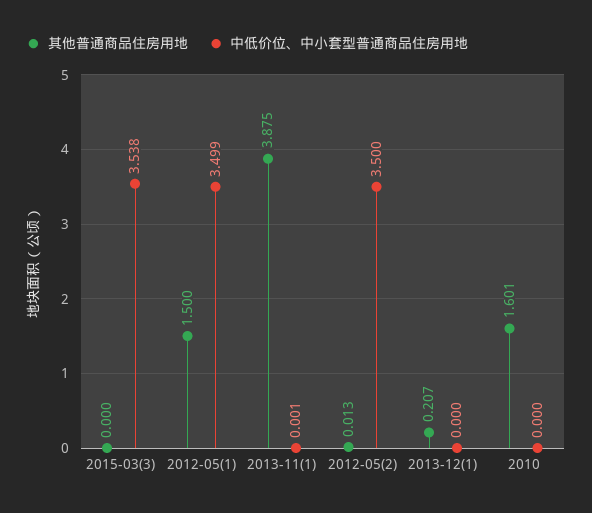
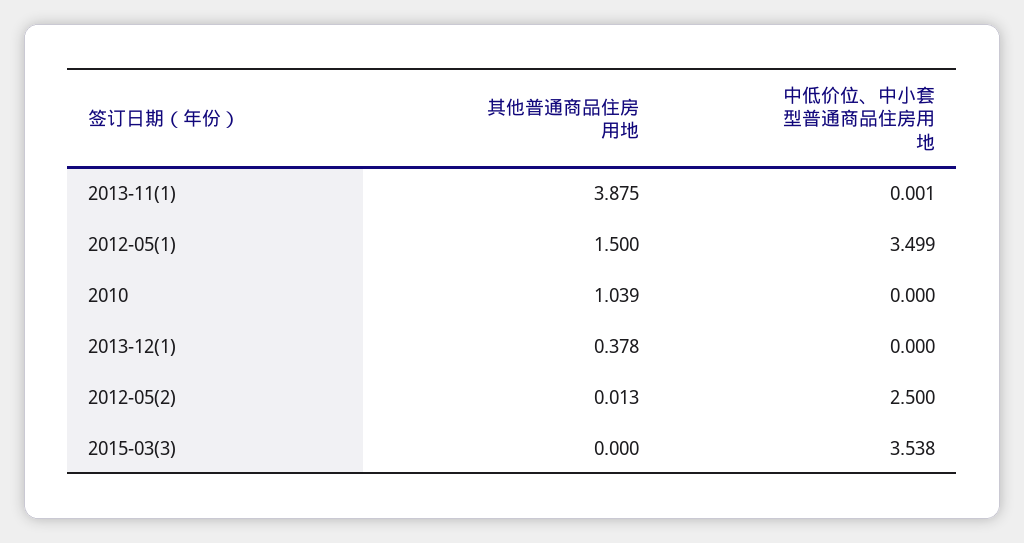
  {
    "其他普通商品住房用地": {
      "2015-03(3)": 0,
      "2012-05(1)": 1.5,
      "2013-11(1)": 3.875,
      "2012-05(2)": 0.013,
-     "2013-12(1)": 0.207,
+     "2013-12(1)": 0.378,
-     "2010": 1.601
+     "2010": 1.039
    },
    "中低价位、中小套型普通商品住房用地": {
      "2015-03(3)": 3.538,
      "2012-05(1)": 3.499,
      "2013-11(1)": 0.001,
-     "2012-05(2)": 3.5,
+     "2012-05(2)": 2.5,
      "2013-12(1)": 0,
      "2010": 0
    }
  }

